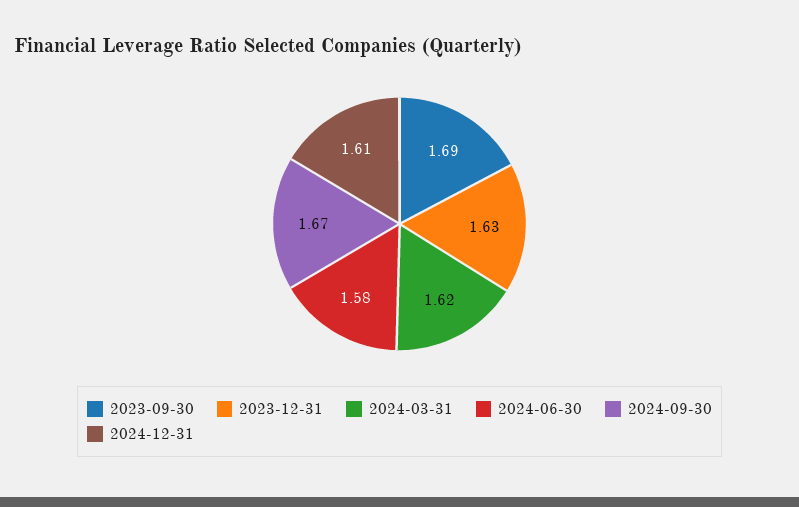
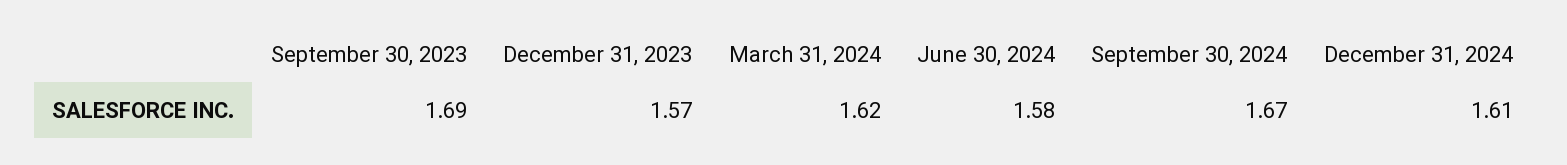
  {
    "2023-09-30": 1.69,
-   "2023-12-31": 1.63,
+   "2023-12-31": 1.57,
    "2024-03-31": 1.62,
    "2024-06-30": 1.58,
    "2024-09-30": 1.67,
    "2024-12-31": 1.61
  }

